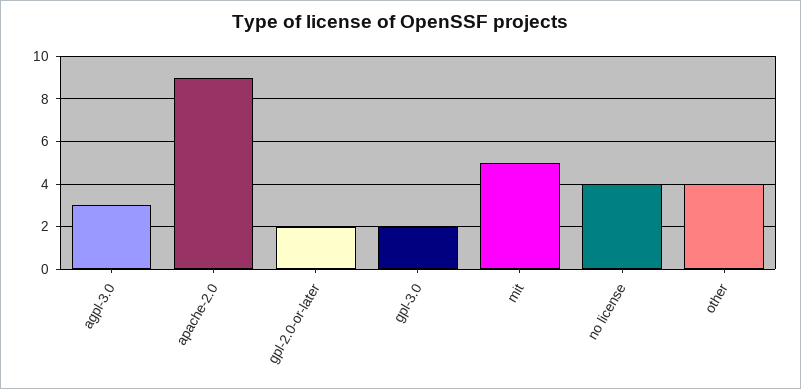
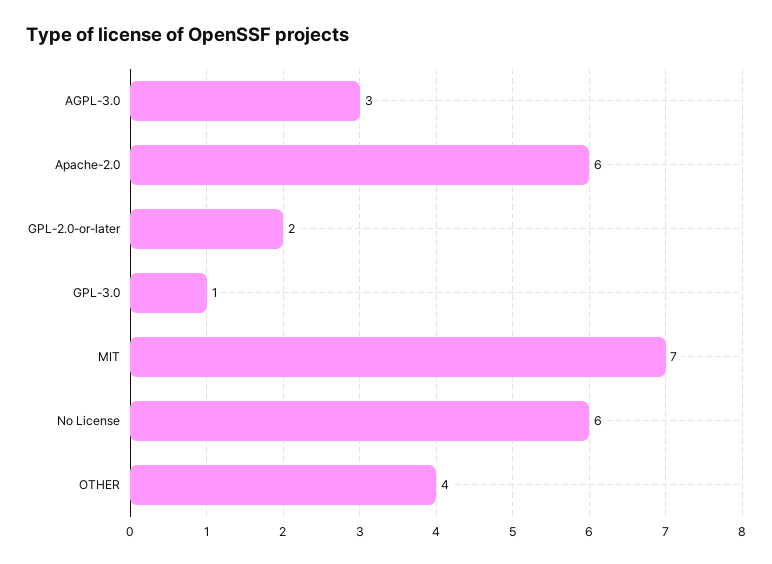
  {
    "agpl-3.0": 3,
-   "apache-2.0": 9,
+   "apache-2.0": 6,
    "gpl-2.0-or-later": 2,
-   "gpl-3.0": 2,
+   "gpl-3.0": 1,
-   "mit": 5,
+   "mit": 7,
-   "no license": 4,
+   "no license": 6,
    "other": 4
  }

